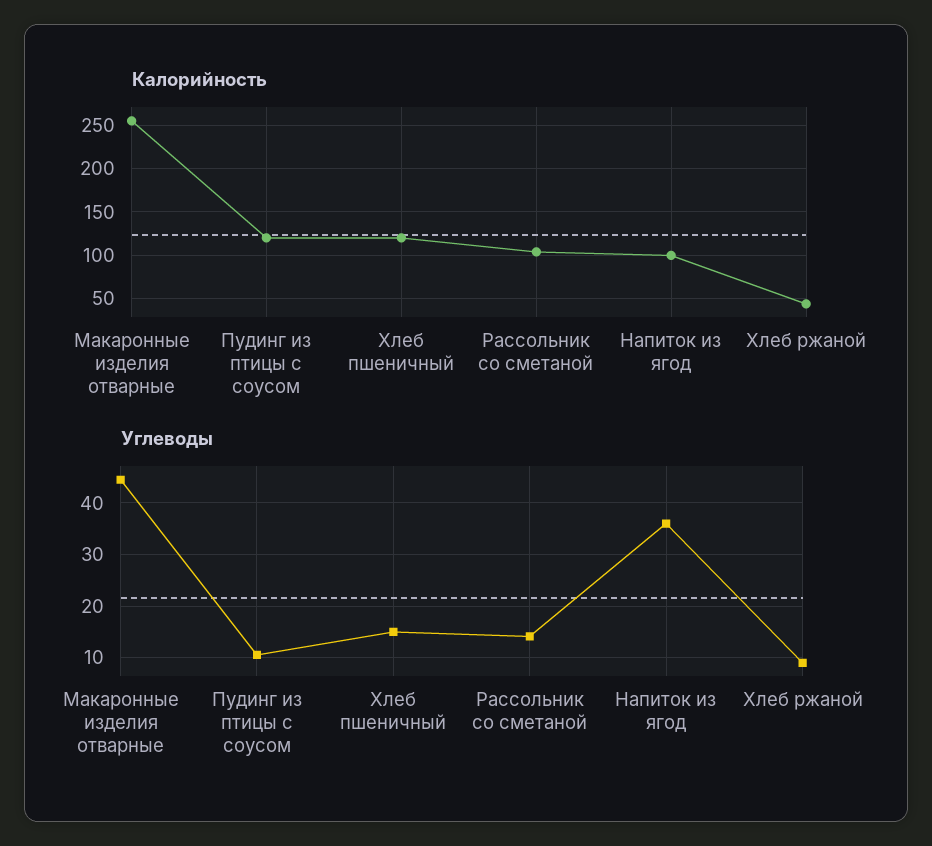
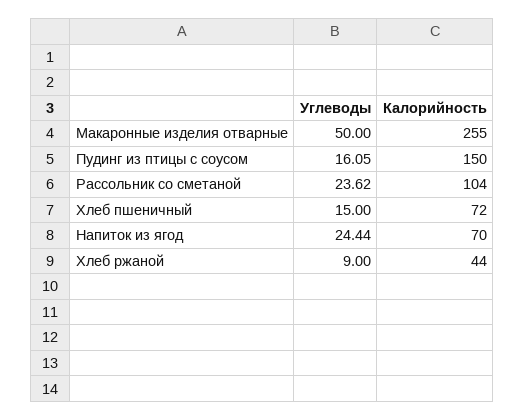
  {
    "Калорийность": {
      "Макаронные изделия отварные": 255,
-     "Пудинг из птицы с соусом": 120,
+     "Пудинг из птицы с соусом": 150,
-     "Хлеб пшеничный": 120,
+     "Хлеб пшеничный": 72,
      "Рассольник со сметаной": 104,
-     "Напиток из ягод": 100,
+     "Напиток из ягод": 70,
      "Хлеб ржаной": 44
    },
    "Углеводы": {
-     "Макаронные изделия отварные": 44,
+     "Макаронные изделия отварные": 50,
-     "Пудинг из птицы с соусом": 10,
+     "Пудинг из птицы с соусом": 16.05,
      "Хлеб пшеничный": 15,
-     "Рассольник со сметаной": 14,
+     "Рассольник со сметаной": 23.62,
-     "Напиток из ягод": 36,
+     "Напиток из ягод": 24.44,
      "Хлеб ржаной": 9
    }
  }

